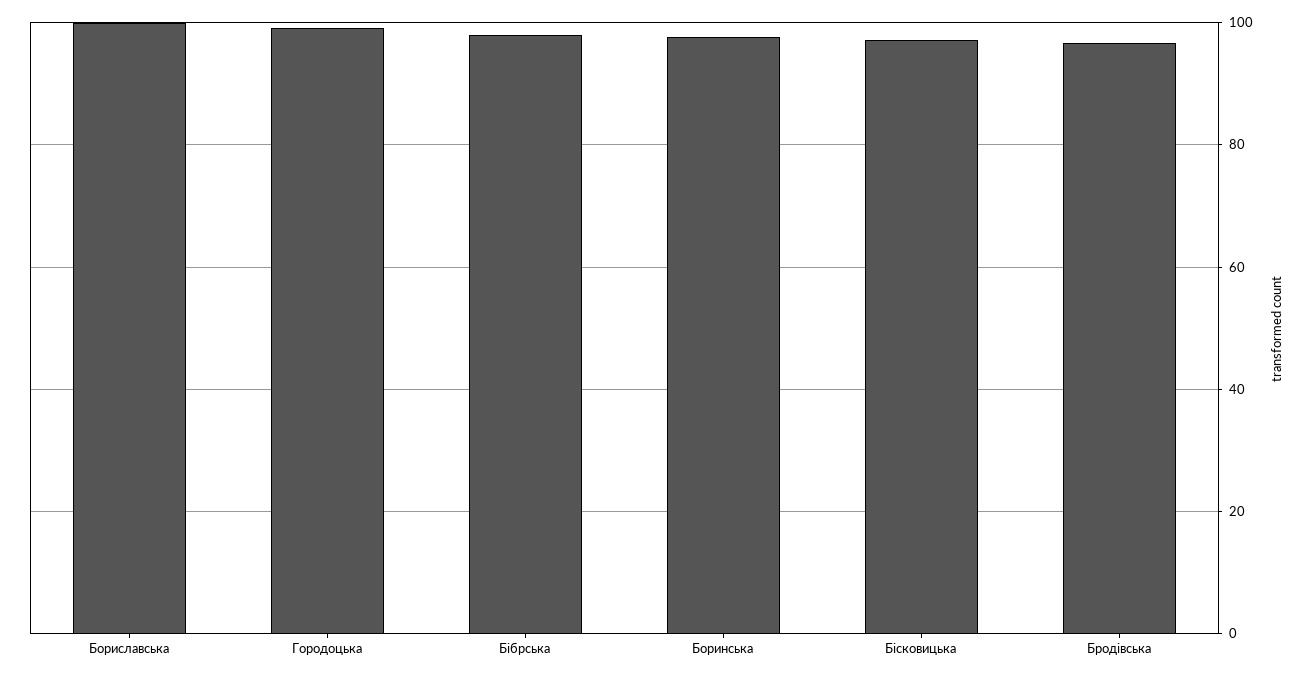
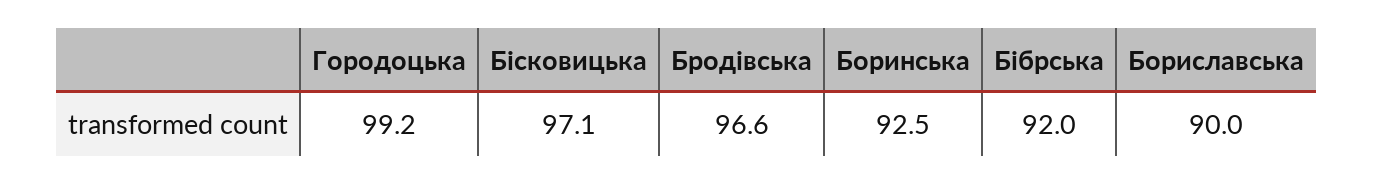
  {
-   "Бориславська": 100,
+   "Бориславська": 90,
    "Городоцька": 99.2,
-   "Бібрська": 98,
+   "Бібрська": 92,
-   "Боринська": 98,
+   "Боринська": 92.5,
    "Бісковицька": 97.1,
    "Бродівська": 96.6
  }

